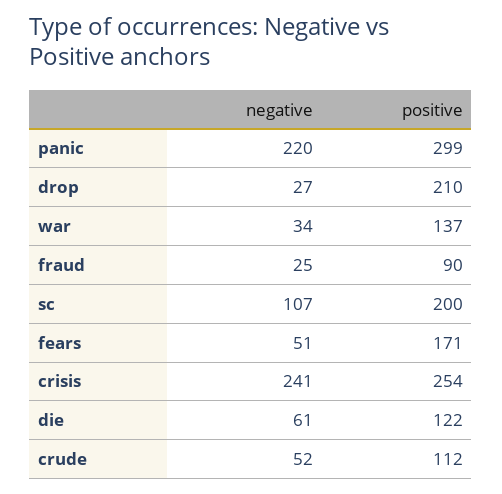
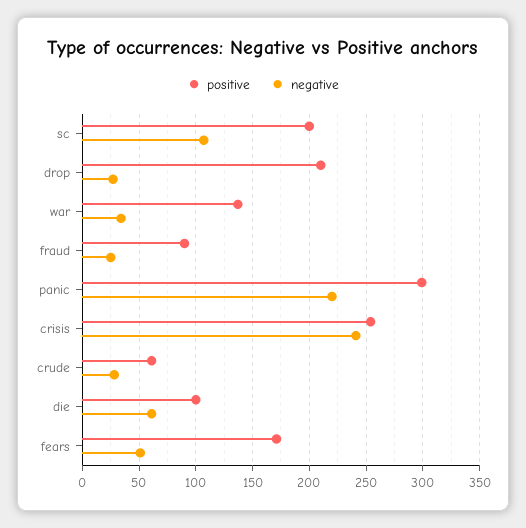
  {
    "negative": {
      "panic": 220,
      "drop": 27,
      "war": 34,
      "fraud": 25,
      "sc": 107,
      "fears": 51,
      "crisis": 241,
      "die": 61,
-     "crude": 52
+     "crude": 30
    },
    "positive": {
      "panic": 299,
      "drop": 210,
      "war": 137,
      "fraud": 90,
      "sc": 200,
      "fears": 171,
      "crisis": 254,
-     "die": 122,
+     "die": 100,
-     "crude": 112
+     "crude": 60
    }
  }

